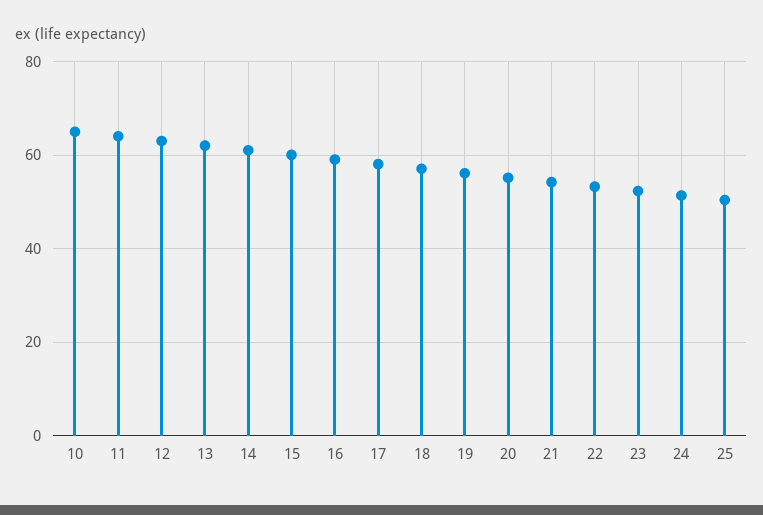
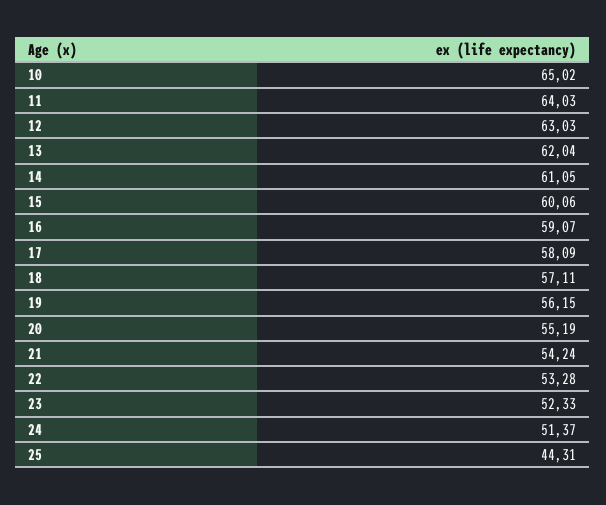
  {
    "10": 65.02,
    "11": 64.03,
    "12": 63.03,
    "13": 62.04,
    "14": 61.05,
    "15": 60.06,
    "16": 59.07,
    "17": 58.09,
    "18": 57.11,
    "19": 56.15,
    "20": 55.19,
    "21": 54.24,
    "22": 53.28,
    "23": 52.33,
    "24": 51.37,
-   "25": 50
+   "25": 44.31
  }

